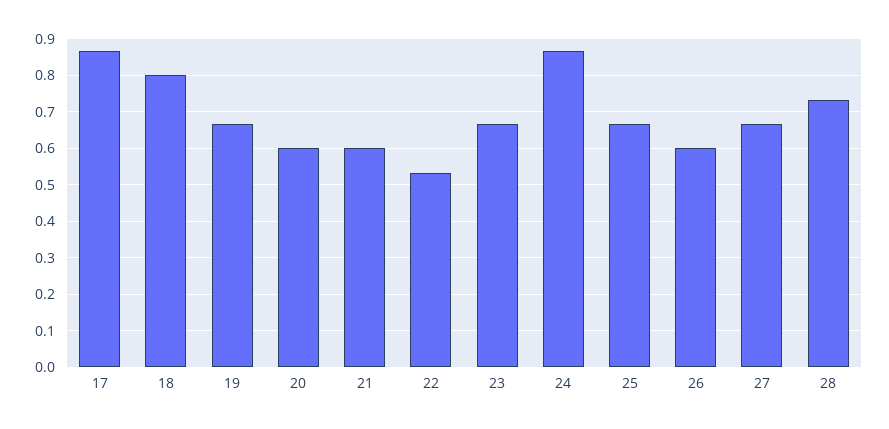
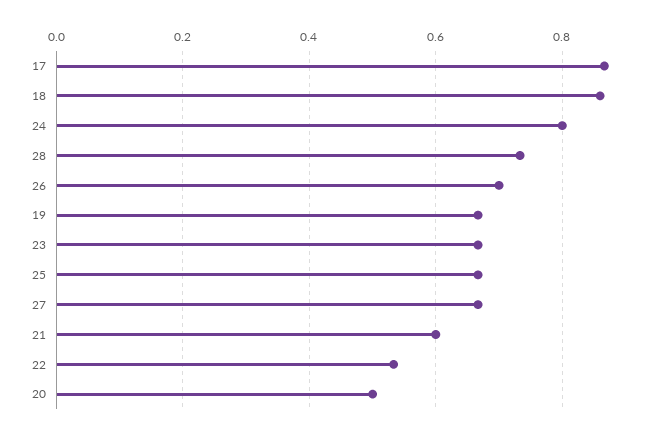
  {
    "17": 0.86,
-   "18": 0.8,
+   "18": 0.86,
    "19": 0.66,
-   "20": 0.6,
+   "20": 0.5,
    "21": 0.6,
    "22": 0.54,
    "23": 0.66,
-   "24": 0.86,
+   "24": 0.8,
    "25": 0.66,
-   "26": 0.6,
+   "26": 0.7,
    "27": 0.66,
    "28": 0.74
  }

